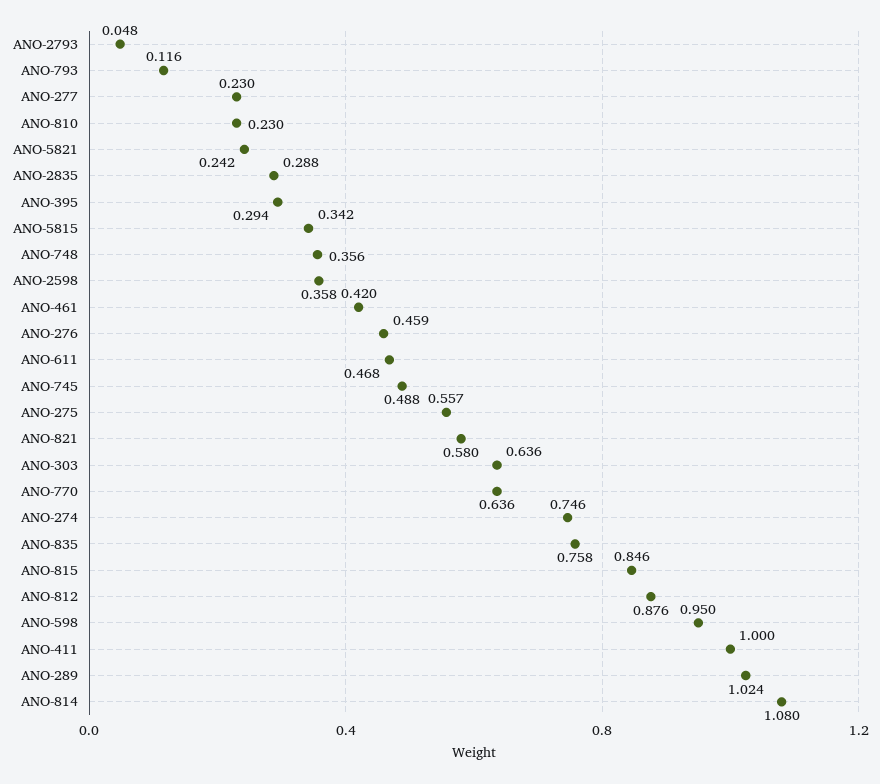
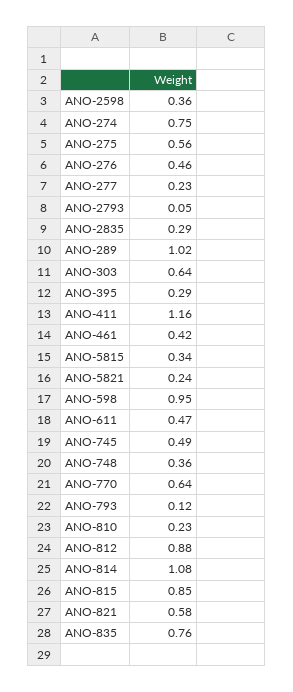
  {
    "ANO-2793": 0.048,
    "ANO-793": 0.116,
    "ANO-277": 0.23,
    "ANO-810": 0.23,
    "ANO-5821": 0.242,
    "ANO-2835": 0.288,
    "ANO-395": 0.294,
    "ANO-5815": 0.342,
    "ANO-748": 0.356,
    "ANO-2598": 0.358,
    "ANO-461": 0.42,
    "ANO-276": 0.459,
    "ANO-611": 0.468,
    "ANO-745": 0.488,
    "ANO-275": 0.557,
    "ANO-821": 0.58,
    "ANO-303": 0.636,
    "ANO-770": 0.636,
    "ANO-274": 0.746,
    "ANO-835": 0.758,
    "ANO-815": 0.846,
    "ANO-812": 0.876,
    "ANO-598": 0.95,
-   "ANO-411": 1,
+   "ANO-411": 1.16,
    "ANO-289": 1.024,
    "ANO-814": 1.08
  }

